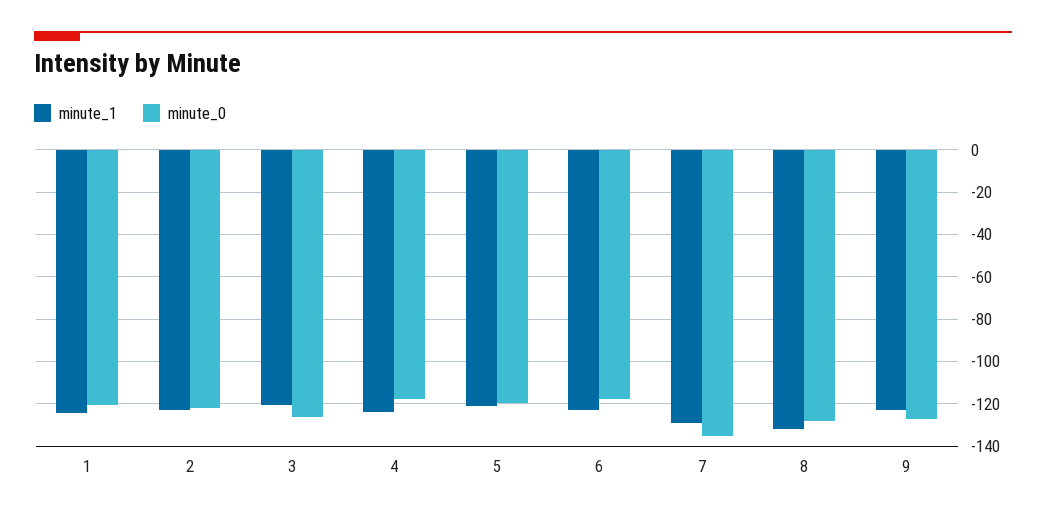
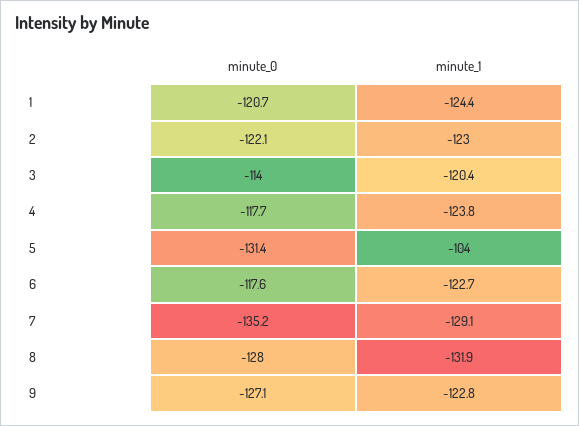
  {
    "minute_1": {
      "1": -124.4,
      "2": -123,
      "3": -120.4,
      "4": -123.8,
-     "5": -120,
+     "5": -104,
      "6": -122.7,
      "7": -129.1,
      "8": -131.9,
      "9": -122.8
    },
    "minute_0": {
      "1": -120.7,
      "2": -122.1,
-     "3": -125,
+     "3": -114,
      "4": -117.7,
-     "5": -120,
+     "5": -131.4,
      "6": -117.6,
      "7": -135.2,
      "8": -128,
      "9": -127.1
    }
  }

